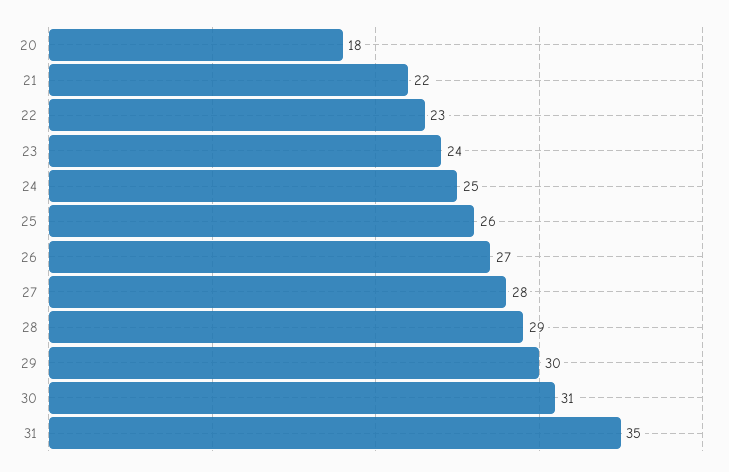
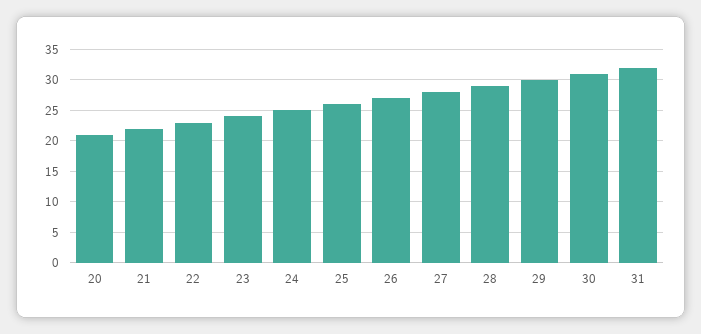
  {
-   "20": 18,
+   "20": 21,
    "21": 22,
    "22": 23,
    "23": 24,
    "24": 25,
    "25": 26,
    "26": 27,
    "27": 28,
    "28": 29,
    "29": 30,
    "30": 31,
-   "31": 35
+   "31": 32
  }

